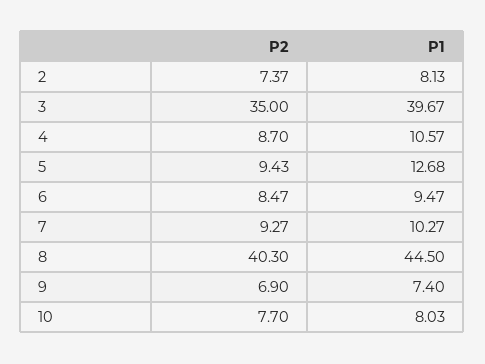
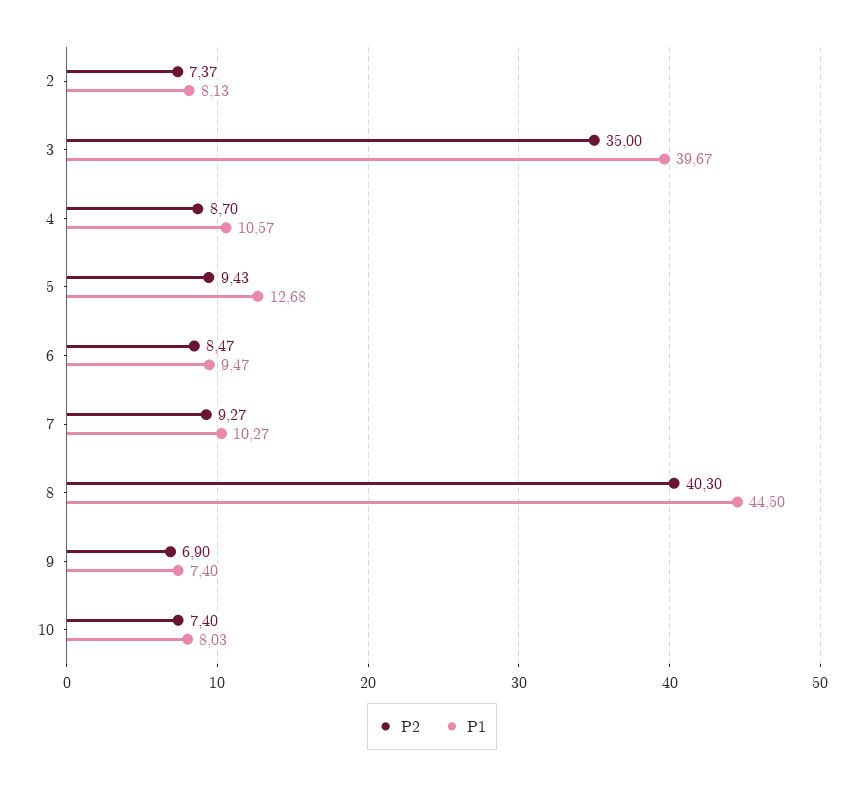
  {
    "P2": {
      "2": 7.37,
      "3": 35,
      "4": 8.7,
      "5": 9.43,
      "6": 8.47,
      "7": 9.27,
      "8": 40.3,
      "9": 6.9,
-     "10": 7.7
+     "10": 7.4
    },
    "P1": {
      "2": 8.13,
      "3": 39.67,
      "4": 10.57,
      "5": 12.68,
      "6": 9.47,
      "7": 10.27,
      "8": 44.5,
      "9": 7.4,
      "10": 8.03
    }
  }

